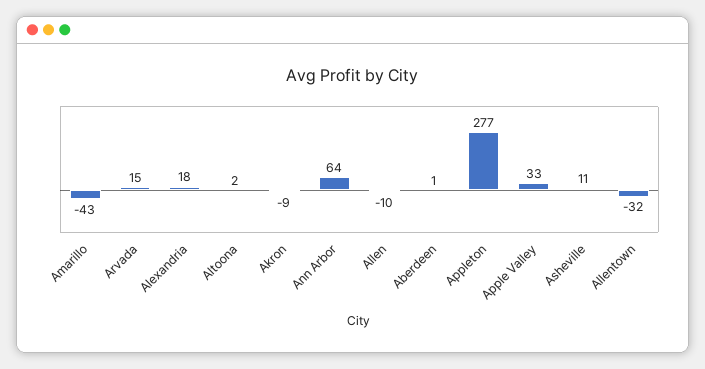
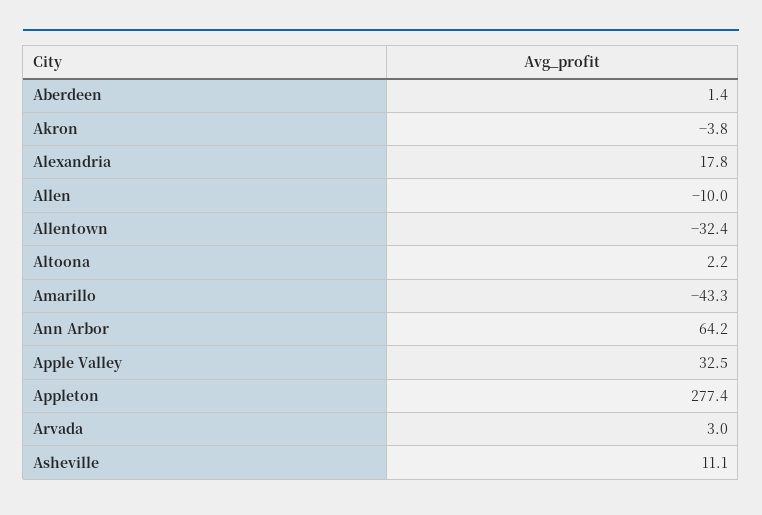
  {
    "Amarillo": -43.3,
-   "Arvada": 15,
+   "Arvada": 3,
    "Alexandria": 17.8,
    "Altoona": 2.2,
-   "Akron": -9,
+   "Akron": -3.8,
    "Ann Arbor": 64.2,
    "Allen": -10,
    "Aberdeen": 1.4,
    "Appleton": 277.4,
    "Apple Valley": 32.5,
    "Asheville": 11.1,
    "Allentown": -32.4
  }

